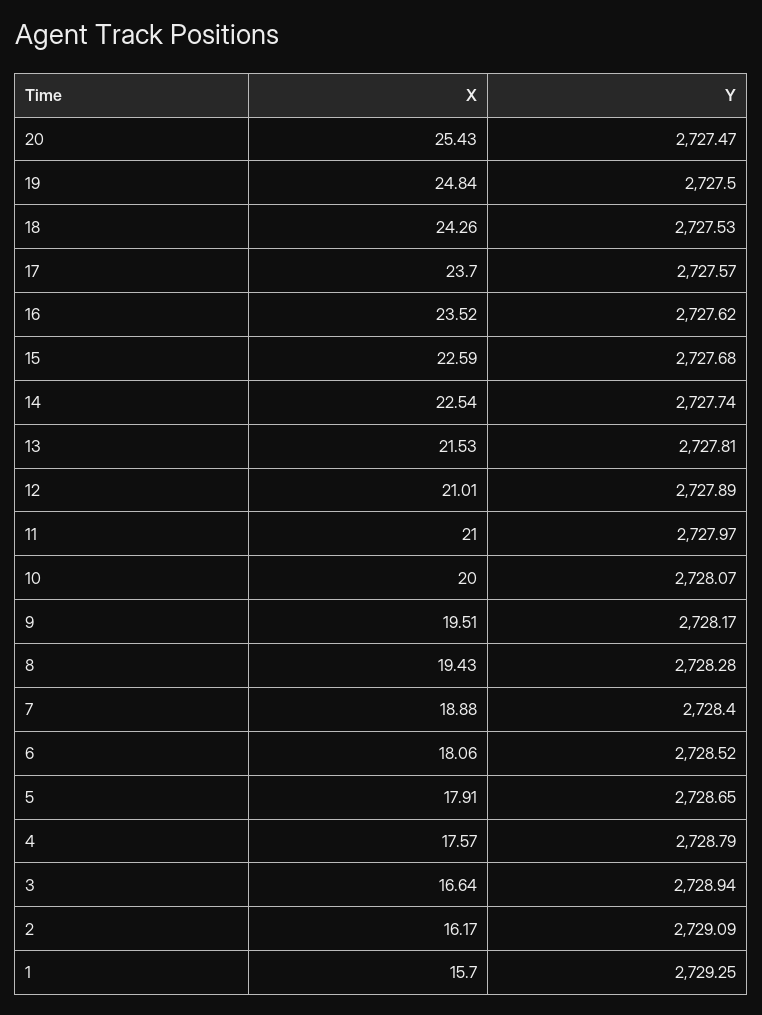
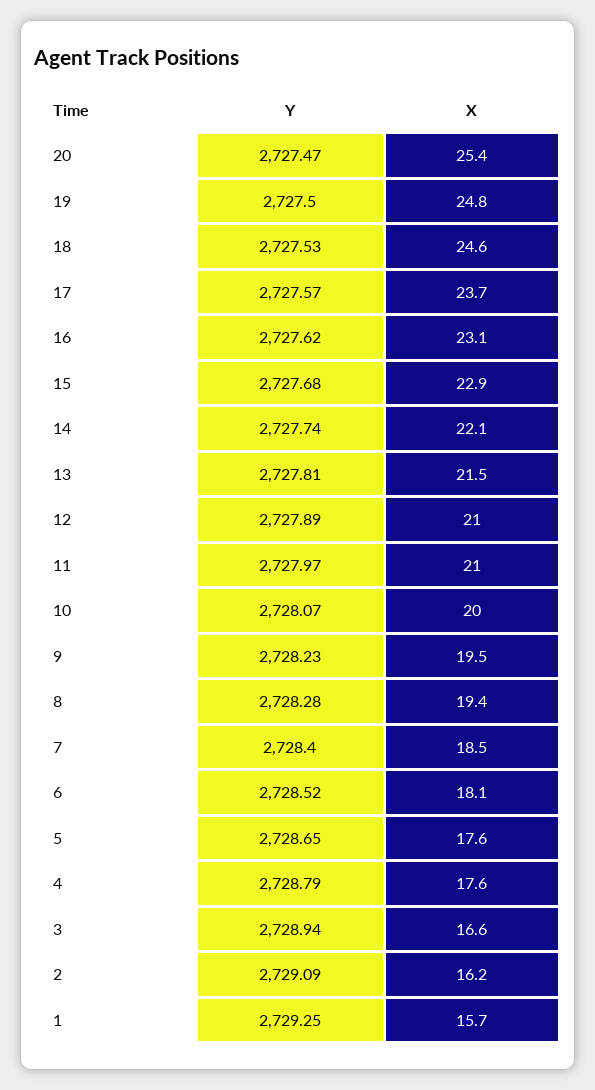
  {
    "X": {
      "20": 25.43,
      "19": 24.84,
-     "18": 24.26,
+     "18": 24.6,
      "17": 23.7,
-     "16": 23.52,
+     "16": 23.1,
-     "15": 22.59,
+     "15": 22.9,
-     "14": 22.54,
+     "14": 22.1,
      "13": 21.53,
      "12": 21.01,
      "11": 21,
      "10": 20,
      "9": 19.51,
      "8": 19.43,
-     "7": 18.88,
+     "7": 18.5,
      "6": 18.06,
-     "5": 17.91,
+     "5": 17.6,
      "4": 17.57,
      "3": 16.64,
      "2": 16.17,
      "1": 15.7
    },
    "Y": {
      "20": 2727.47,
      "19": 2727.5,
      "18": 2727.53,
      "17": 2727.57,
      "16": 2727.62,
      "15": 2727.68,
      "14": 2727.74,
      "13": 2727.81,
      "12": 2727.89,
      "11": 2727.97,
      "10": 2728.07,
-     "9": 2728.17,
+     "9": 2728.23,
      "8": 2728.28,
      "7": 2728.4,
      "6": 2728.52,
      "5": 2728.65,
      "4": 2728.79,
      "3": 2728.94,
      "2": 2729.09,
      "1": 2729.25
    }
  }

